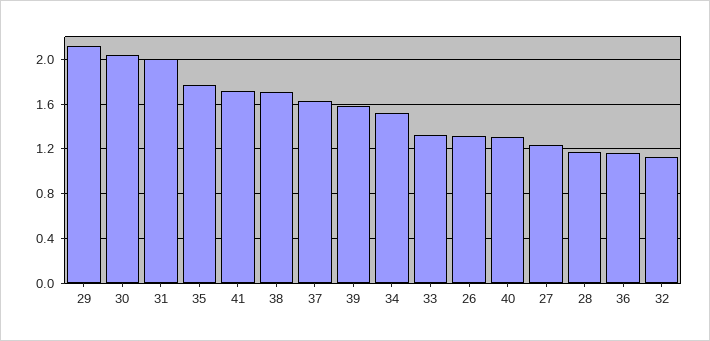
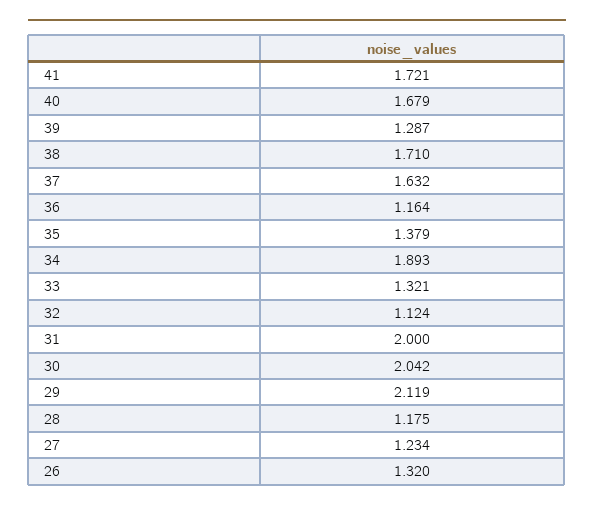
  {
    "29": 2.119,
    "30": 2.042,
    "31": 2,
-   "35": 1.8,
+   "35": 1.379,
    "41": 1.721,
    "38": 1.71,
    "37": 1.632,
-   "39": 1.6,
+   "39": 1.287,
-   "34": 1.5,
+   "34": 1.893,
    "33": 1.321,
    "26": 1.32,
-   "40": 1.3,
+   "40": 1.679,
    "27": 1.234,
    "28": 1.175,
    "36": 1.164,
    "32": 1.124
  }

